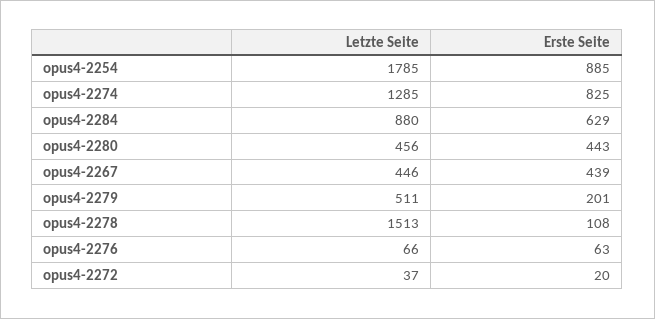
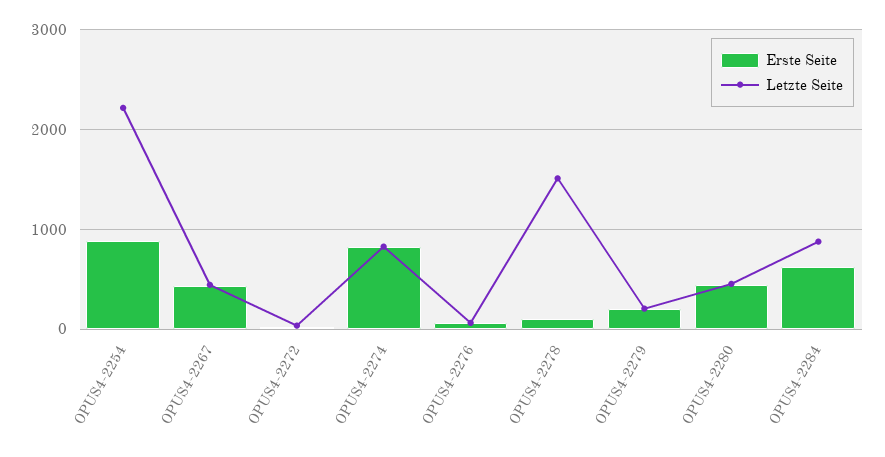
  {
    "Letzte Seite": {
-     "opus4-2254": 1785,
+     "opus4-2254": 2200,
-     "opus4-2274": 1285,
+     "opus4-2274": 800,
      "opus4-2284": 880,
      "opus4-2280": 456,
      "opus4-2267": 446,
-     "opus4-2279": 511,
+     "opus4-2279": 200,
      "opus4-2278": 1513,
      "opus4-2276": 66,
      "opus4-2272": 37
    },
    "Erste Seite": {
      "opus4-2254": 885,
      "opus4-2274": 825,
      "opus4-2284": 629,
      "opus4-2280": 443,
      "opus4-2267": 439,
      "opus4-2279": 201,
      "opus4-2278": 108,
      "opus4-2276": 63,
      "opus4-2272": 20
    }
  }

